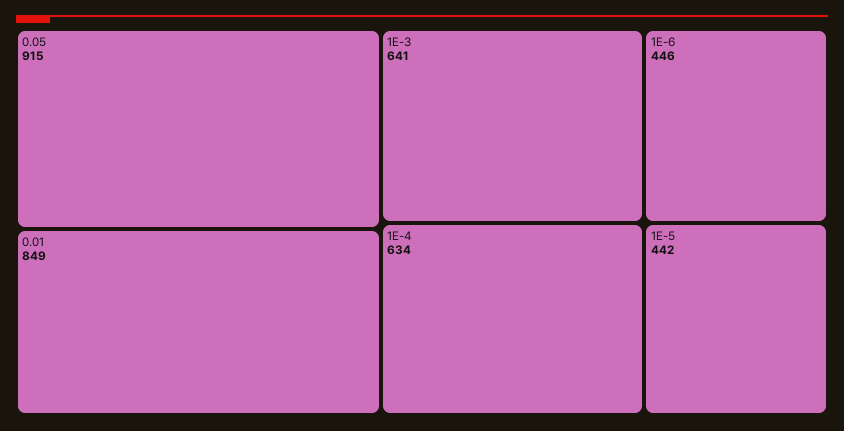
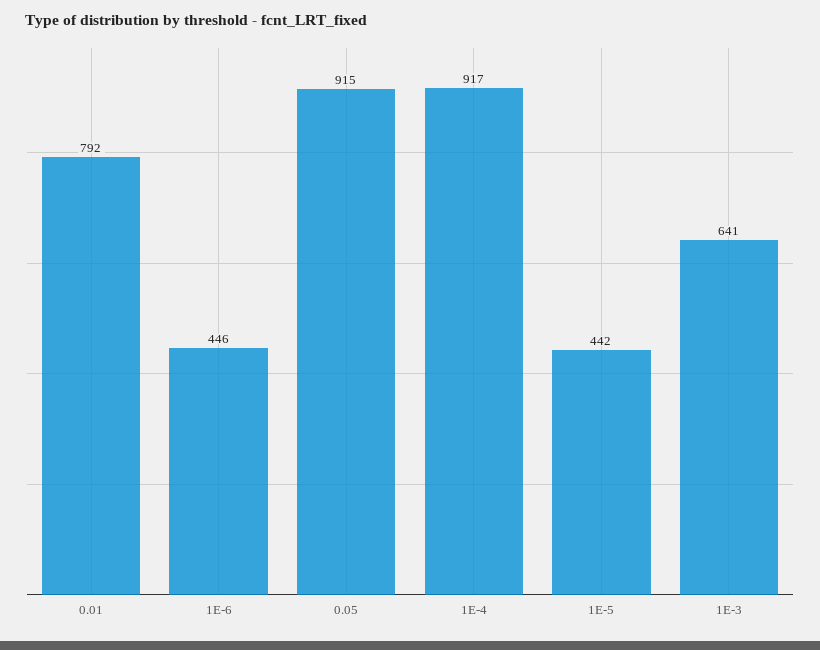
  {
    "0.05": 915,
-   "0.01": 849,
+   "0.01": 792,
    "1E-3": 641,
-   "1E-4": 634,
+   "1E-4": 917,
    "1E-6": 446,
    "1E-5": 442
  }

